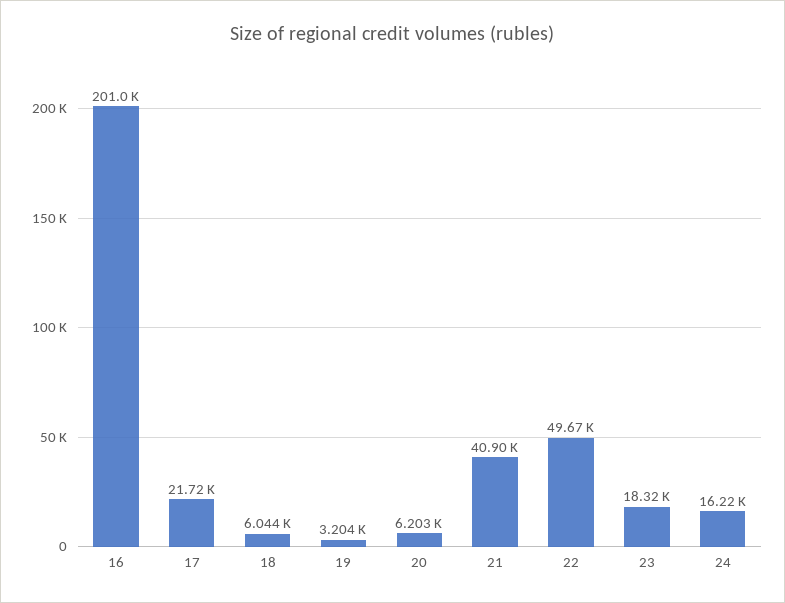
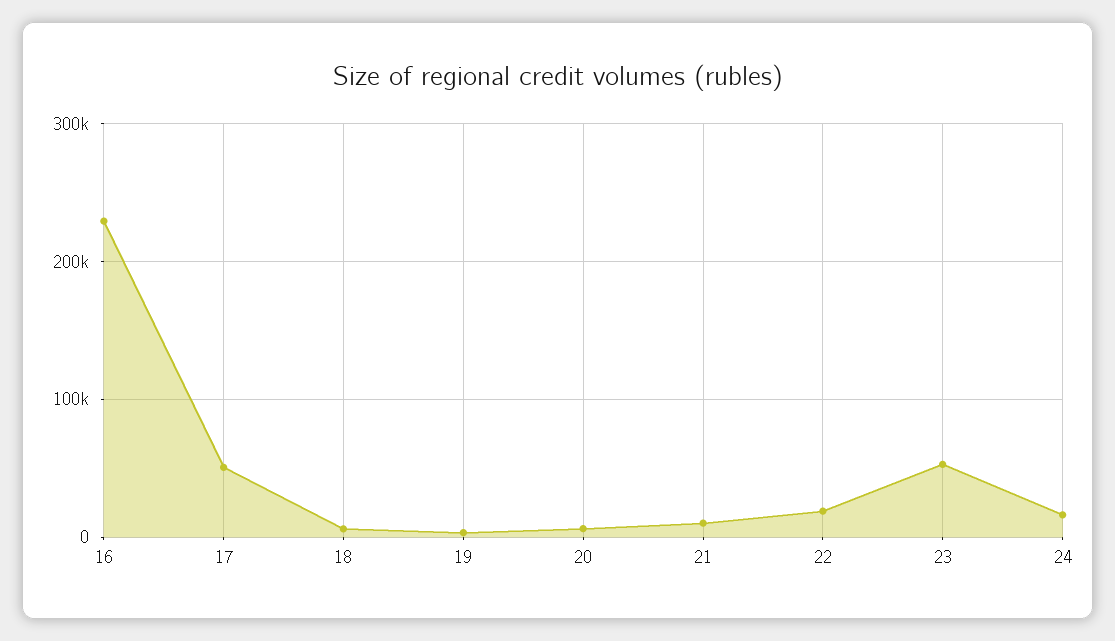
  {
-   "16": 201000,
+   "16": 230000,
-   "17": 21720,
+   "17": 50000,
    "18": 6044,
    "19": 3204,
    "20": 6203,
-   "21": 40900,
+   "21": 10000,
-   "22": 49670,
+   "22": 20000,
-   "23": 18320,
+   "23": 50000,
    "24": 16220
  }

